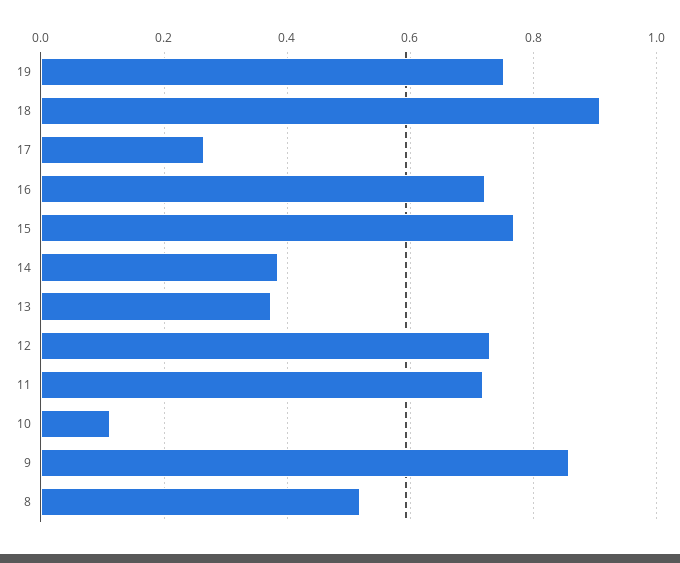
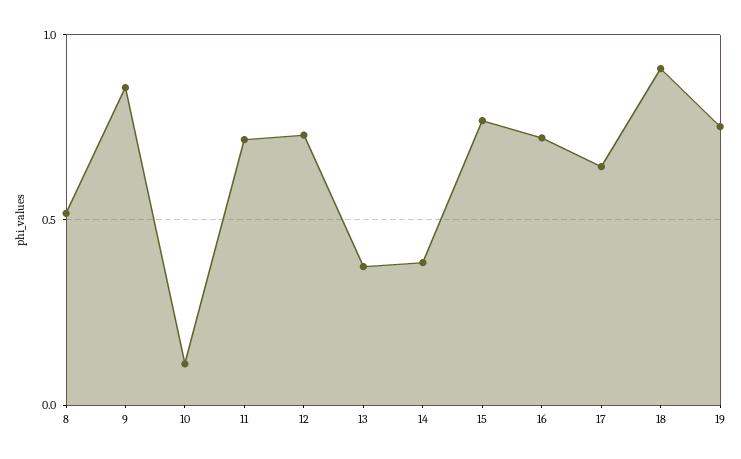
  {
    "19": 0.76,
    "18": 0.9,
-   "17": 0.26,
+   "17": 0.65,
    "16": 0.72,
    "15": 0.76,
    "14": 0.38,
    "13": 0.38,
    "12": 0.72,
    "11": 0.72,
    "10": 0.12,
    "9": 0.86,
    "8": 0.52
  }

